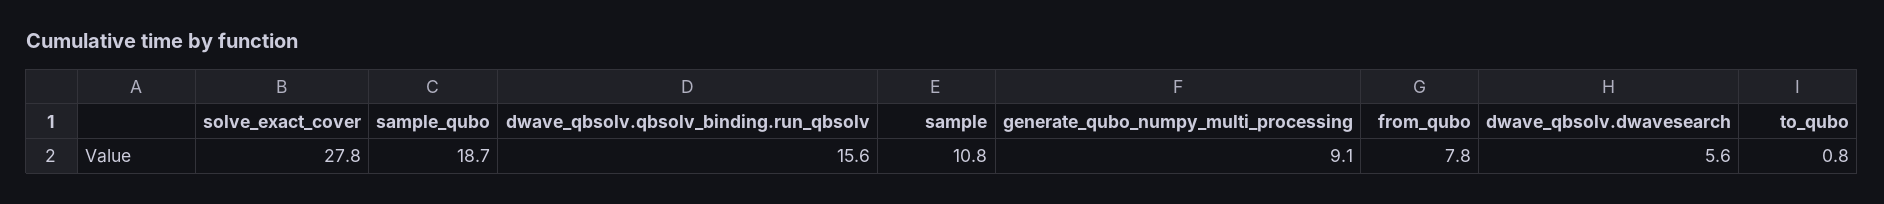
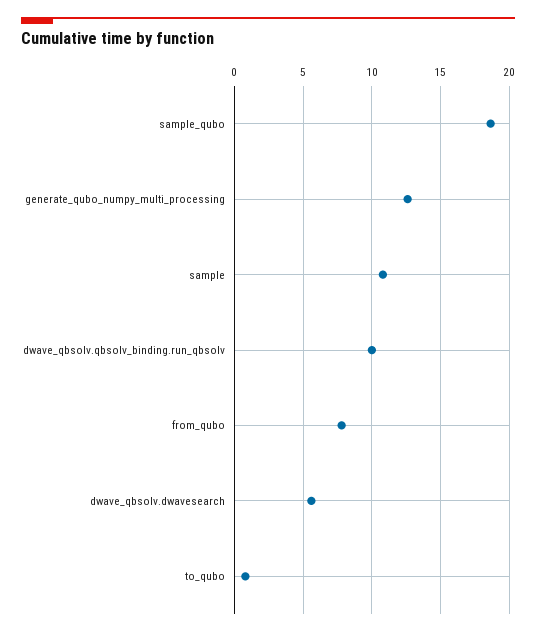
  {
-   "solve_exact_cover": 27.8,
    "sample_qubo": 18.7,
-   "dwave_qbsolv.qbsolv_binding.run_qbsolv": 15.6,
+   "dwave_qbsolv.qbsolv_binding.run_qbsolv": 10,
    "sample": 10.8,
-   "generate_qubo_numpy_multi_processing": 9.1,
+   "generate_qubo_numpy_multi_processing": 12.5,
    "from_qubo": 7.8,
    "dwave_qbsolv.dwavesearch": 5.6,
    "to_qubo": 0.8
  }

